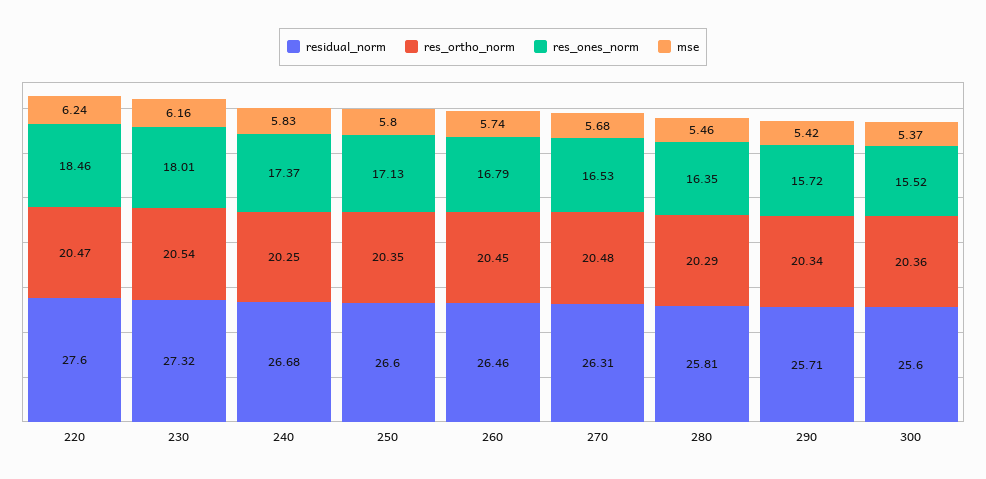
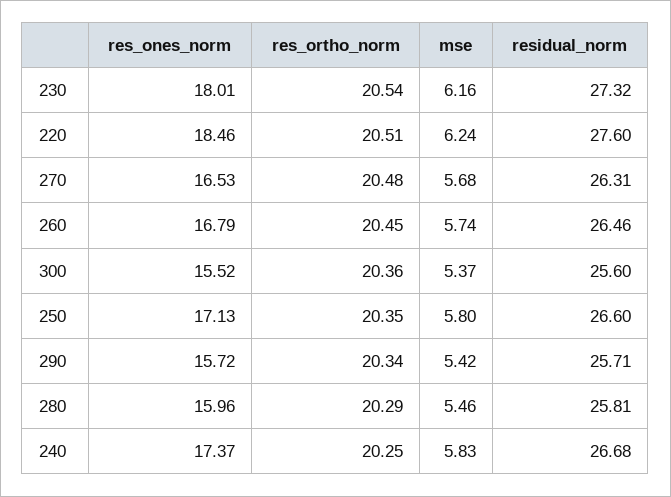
  {
    "residual_norm": {
      "220": 27.6,
      "230": 27.32,
      "240": 26.68,
      "250": 26.6,
      "260": 26.46,
      "270": 26.31,
      "280": 25.81,
      "290": 25.71,
      "300": 25.6
    },
    "res_ortho_norm": {
-     "220": 20.47,
+     "220": 20.51,
      "230": 20.54,
      "240": 20.25,
      "250": 20.35,
      "260": 20.45,
      "270": 20.48,
      "280": 20.29,
      "290": 20.34,
      "300": 20.36
    },
    "res_ones_norm": {
      "220": 18.46,
      "230": 18.01,
      "240": 17.37,
      "250": 17.13,
      "260": 16.79,
      "270": 16.53,
-     "280": 16.35,
+     "280": 15.96,
      "290": 15.72,
      "300": 15.52
    },
    "mse": {
      "220": 6.24,
      "230": 6.16,
      "240": 5.83,
      "250": 5.8,
      "260": 5.74,
      "270": 5.68,
      "280": 5.46,
      "290": 5.42,
      "300": 5.37
    }
  }

